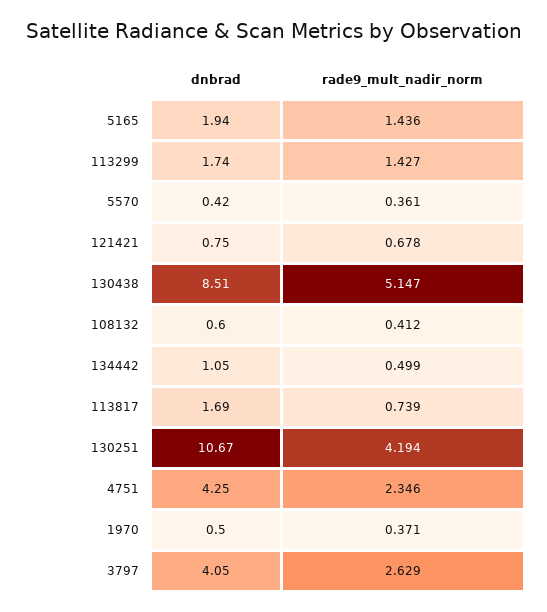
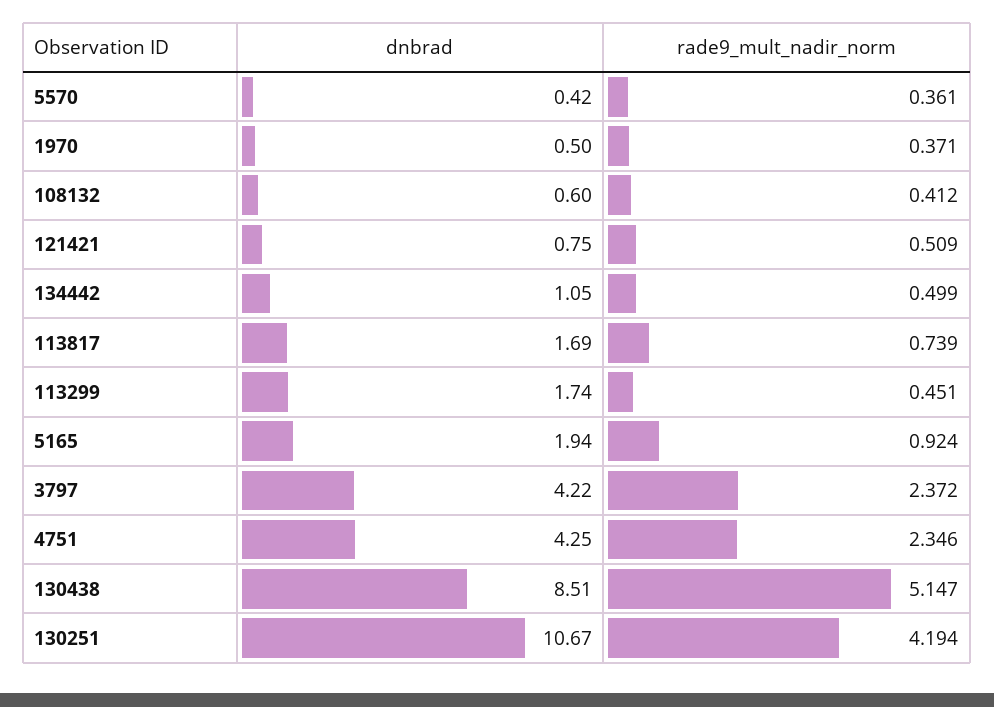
  {
    "dnbrad": {
      "5165": 1.94,
      "113299": 1.74,
      "5570": 0.42,
      "121421": 0.75,
      "130438": 8.51,
      "108132": 0.6,
      "134442": 1.05,
      "113817": 1.69,
      "130251": 10.67,
      "4751": 4.25,
      "1970": 0.5,
-     "3797": 4.05
+     "3797": 4.22
    },
    "rade9_mult_nadir_norm": {
-     "5165": 1.436,
+     "5165": 0.924,
-     "113299": 1.427,
+     "113299": 0.451,
      "5570": 0.361,
-     "121421": 0.678,
+     "121421": 0.509,
      "130438": 5.147,
      "108132": 0.412,
      "134442": 0.499,
      "113817": 0.739,
      "130251": 4.194,
      "4751": 2.346,
      "1970": 0.371,
-     "3797": 2.629
+     "3797": 2.372
    }
  }

